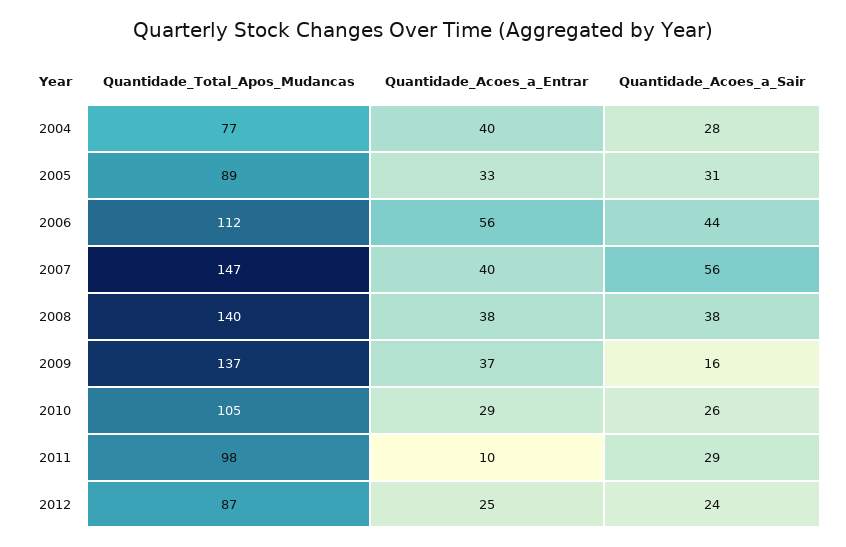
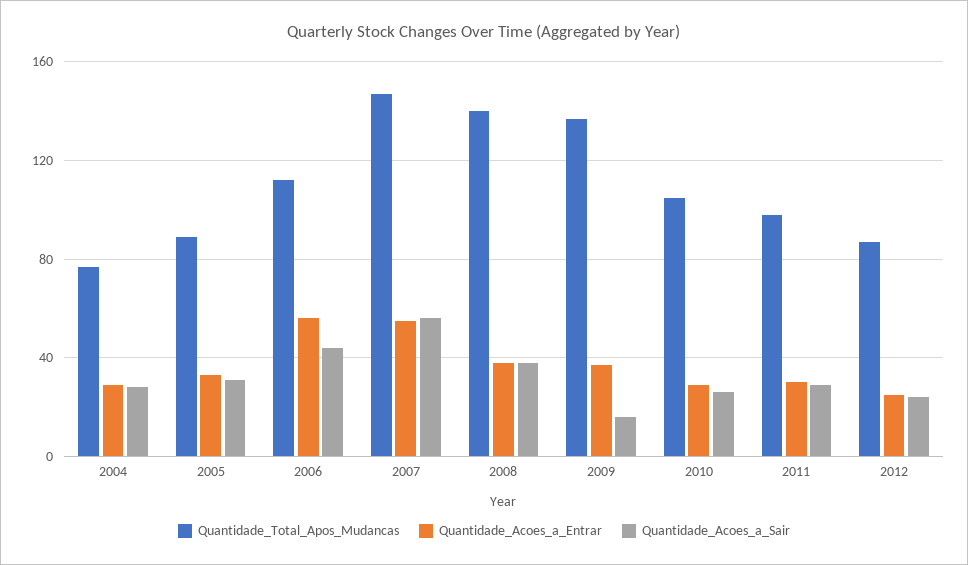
  {
    "Quantidade_Total_Apos_Mudancas": {
      "2004": 77,
      "2005": 89,
      "2006": 112,
      "2007": 147,
      "2008": 140,
      "2009": 137,
      "2010": 105,
      "2011": 98,
      "2012": 87
    },
    "Quantidade_Acoes_a_Entrar": {
-     "2004": 40,
+     "2004": 30,
      "2005": 33,
      "2006": 56,
-     "2007": 40,
+     "2007": 55,
      "2008": 38,
      "2009": 37,
      "2010": 29,
-     "2011": 10,
+     "2011": 30,
      "2012": 25
    },
    "Quantidade_Acoes_a_Sair": {
      "2004": 28,
      "2005": 31,
      "2006": 44,
      "2007": 56,
      "2008": 38,
      "2009": 16,
      "2010": 26,
      "2011": 29,
      "2012": 24
    }
  }

